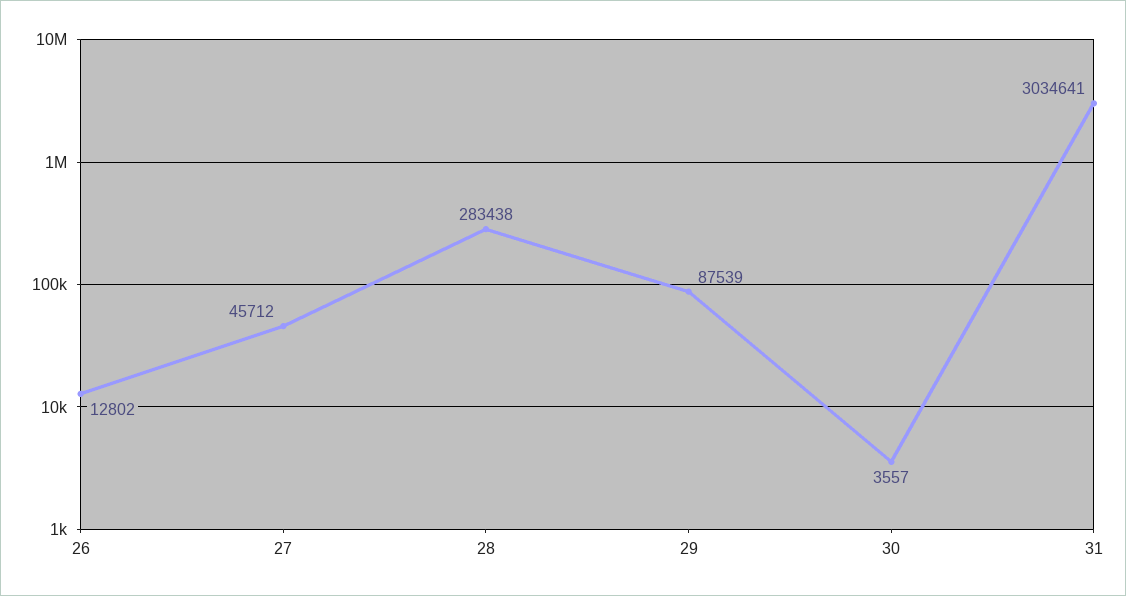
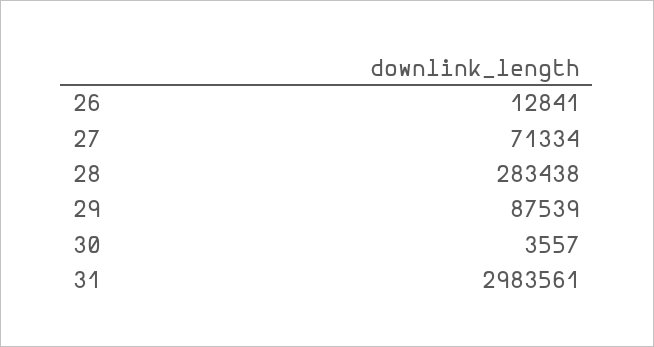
  {
-   "26": 12802,
+   "26": 12841,
-   "27": 45712,
+   "27": 71334,
    "28": 283438,
    "29": 87539,
    "30": 3557,
-   "31": 3034641
+   "31": 2983561
  }

